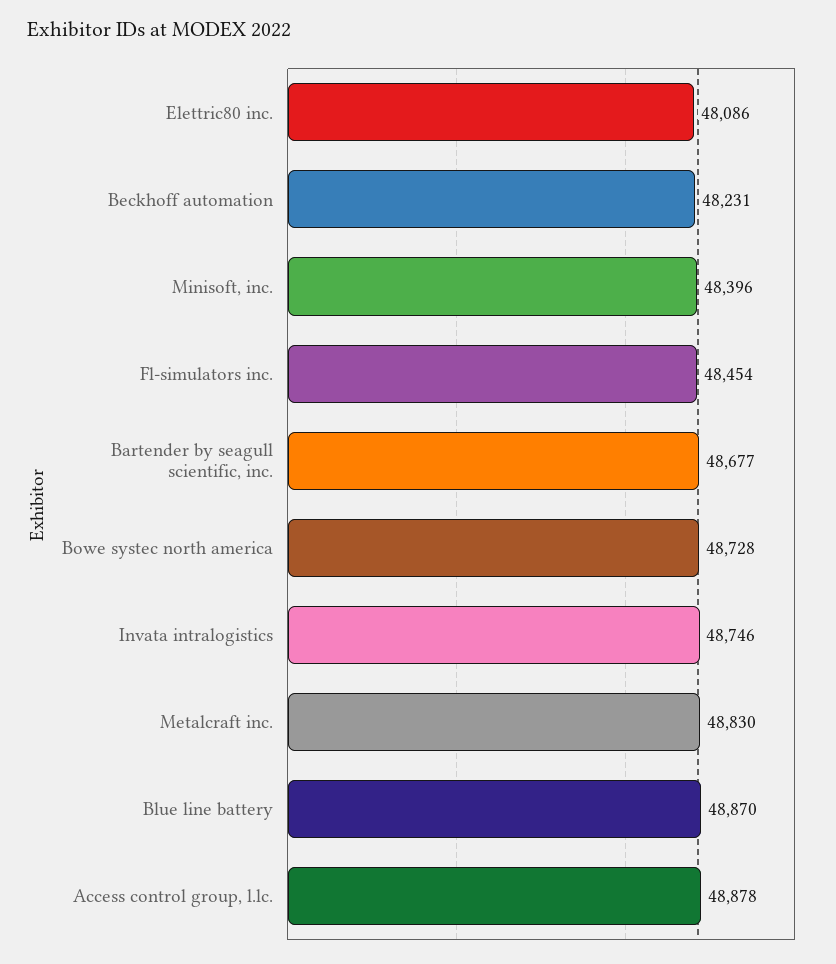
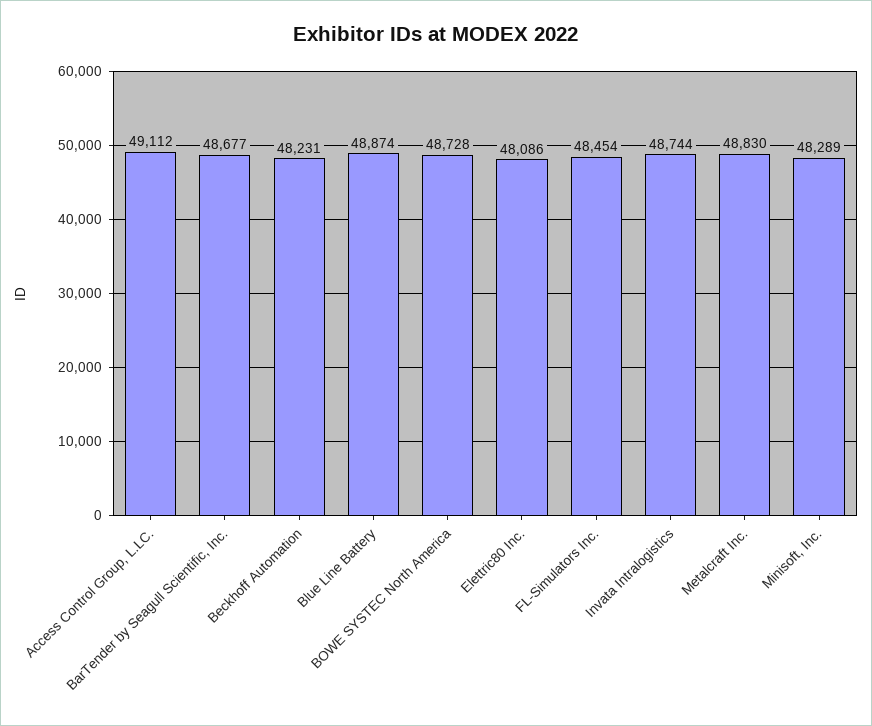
  {
    "Elettric80 inc.": 48086,
    "Beckhoff automation": 48231,
-   "Minisoft, inc.": 48396,
+   "Minisoft, inc.": 48289,
    "Fl-simulators inc.": 48454,
    "Bartender by seagull scientific, inc.": 48677,
    "Bowe systec north america": 48728,
-   "Invata intralogistics": 48746,
+   "Invata intralogistics": 48744,
    "Metalcraft inc.": 48830,
-   "Blue line battery": 48870,
+   "Blue line battery": 48874,
-   "Access control group, l.lc.": 48878
+   "Access control group, l.lc.": 49112
  }

